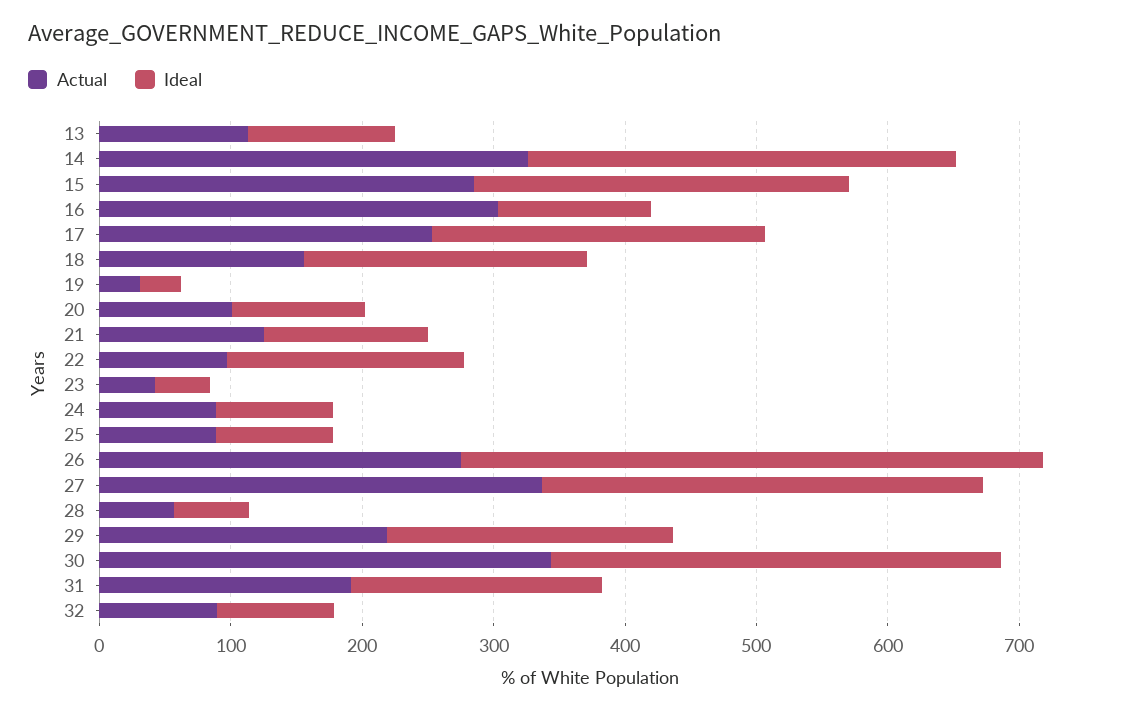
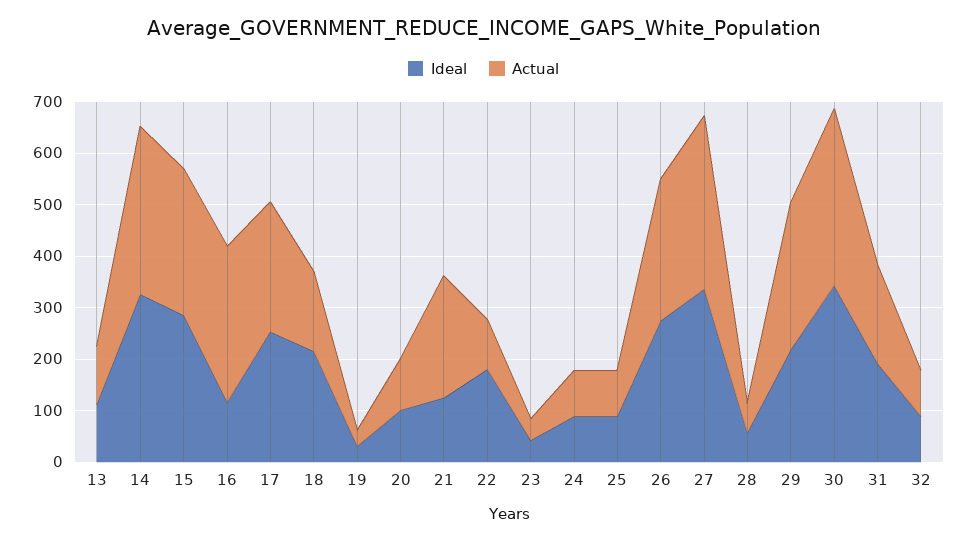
  {
    "Actual": {
      "13": 120,
      "14": 320,
      "15": 280,
      "16": 300,
      "17": 260,
      "18": 160,
      "19": 40,
      "20": 100,
-     "21": 120,
+     "21": 240,
      "22": 100,
      "23": 40,
      "24": 80,
      "25": 80,
      "26": 280,
      "27": 340,
      "28": 60,
-     "29": 220,
+     "29": 280,
      "30": 340,
      "31": 200,
      "32": 80
    },
    "Ideal": {
      "13": 120,
      "14": 320,
      "15": 280,
      "16": 120,
      "17": 260,
      "18": 220,
      "19": 40,
      "20": 100,
      "21": 120,
      "22": 180,
      "23": 40,
      "24": 80,
      "25": 80,
-     "26": 440,
+     "26": 280,
      "27": 340,
      "28": 60,
      "29": 220,
      "30": 340,
      "31": 200,
      "32": 80
    }
  }

